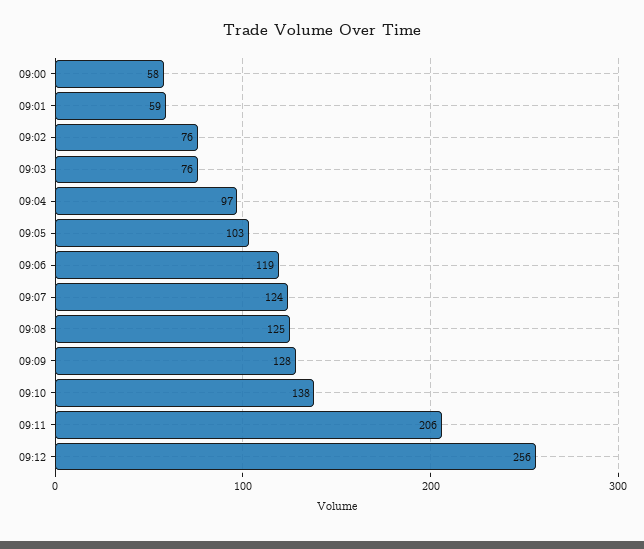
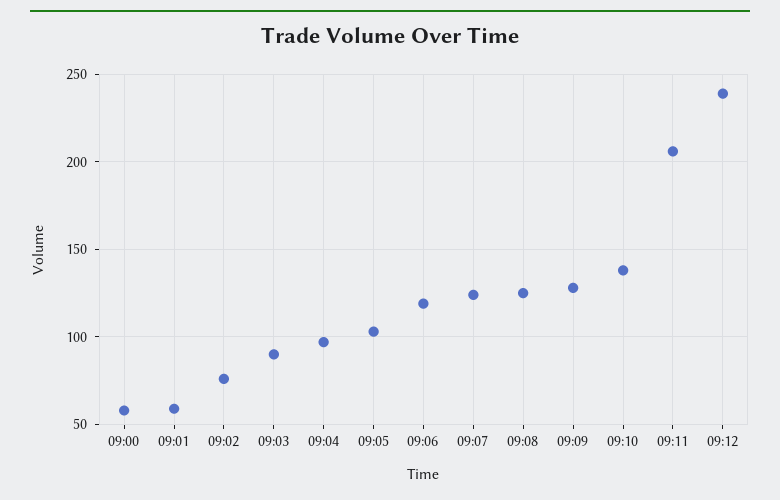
  {
    "09:00": 58,
    "09:01": 59,
    "09:02": 76,
-   "09:03": 76,
+   "09:03": 90,
    "09:04": 97,
    "09:05": 103,
    "09:06": 119,
    "09:07": 124,
    "09:08": 125,
    "09:09": 128,
    "09:10": 138,
    "09:11": 206,
-   "09:12": 256
+   "09:12": 240
  }

